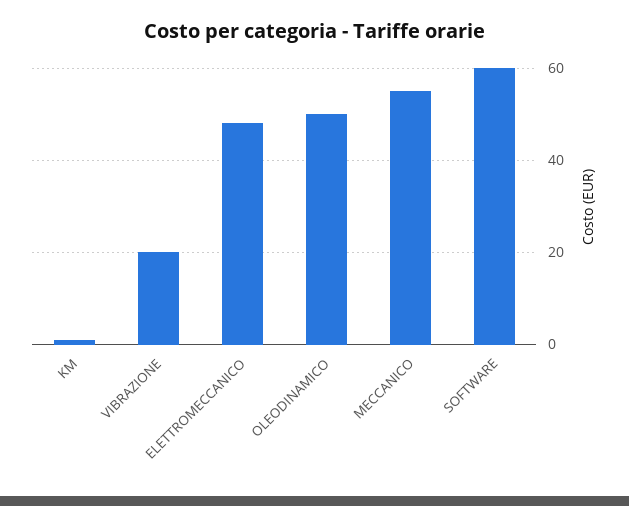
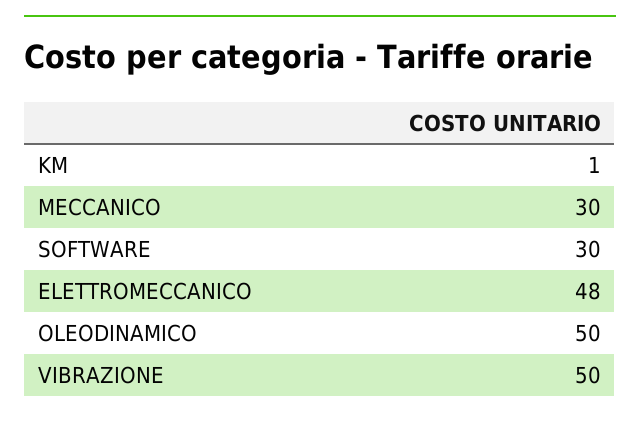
  {
    "KM": 1,
-   "VIBRAZIONE": 20,
+   "VIBRAZIONE": 50,
    "ELETTROMECCANICO": 48,
    "OLEODINAMICO": 50,
-   "MECCANICO": 55,
+   "MECCANICO": 30,
-   "SOFTWARE": 60
+   "SOFTWARE": 30
  }

